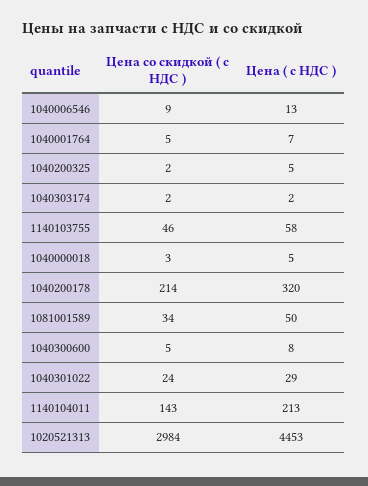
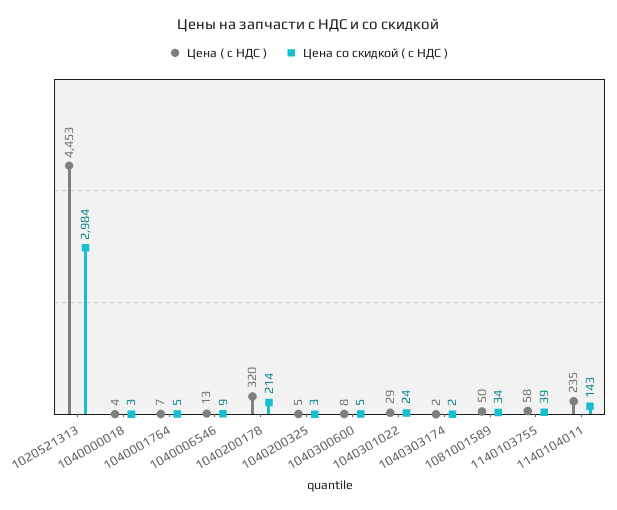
  {
    "Цена со скидкой ( с НДС )": {
      "1040006546": 9,
      "1040001764": 5,
-     "1040200325": 2,
+     "1040200325": 3,
      "1040303174": 2,
-     "1140103755": 46,
+     "1140103755": 39,
      "1040000018": 3,
      "1040200178": 214,
      "1081001589": 34,
      "1040300600": 5,
      "1040301022": 24,
      "1140104011": 143,
      "1020521313": 2984
    },
    "Цена ( с НДС )": {
      "1040006546": 13,
      "1040001764": 7,
      "1040200325": 5,
      "1040303174": 2,
      "1140103755": 58,
-     "1040000018": 5,
+     "1040000018": 4,
      "1040200178": 320,
      "1081001589": 50,
      "1040300600": 8,
      "1040301022": 29,
-     "1140104011": 213,
+     "1140104011": 235,
      "1020521313": 4453
    }
  }

